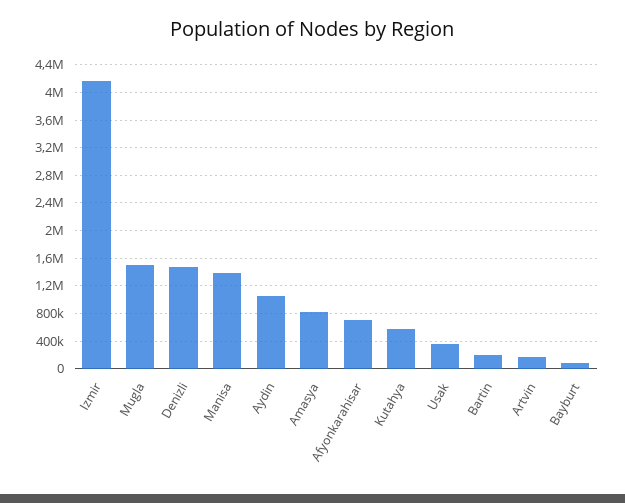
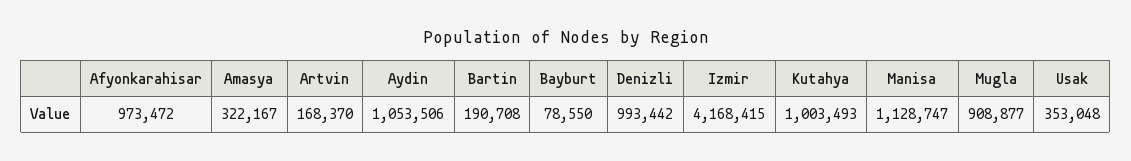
  {
    "Izmir": 4168415,
-   "Mugla": 1500000,
+   "Mugla": 908877,
-   "Denizli": 1500000,
+   "Denizli": 993442,
-   "Manisa": 1400000,
+   "Manisa": 1128747,
    "Aydin": 1053506,
-   "Amasya": 800000,
+   "Amasya": 322167,
-   "Afyonkarahisar": 700000,
+   "Afyonkarahisar": 973472,
-   "Kutahya": 600000,
+   "Kutahya": 1003493,
    "Usak": 353048,
    "Bartin": 190708,
    "Artvin": 168370,
    "Bayburt": 78550
  }

